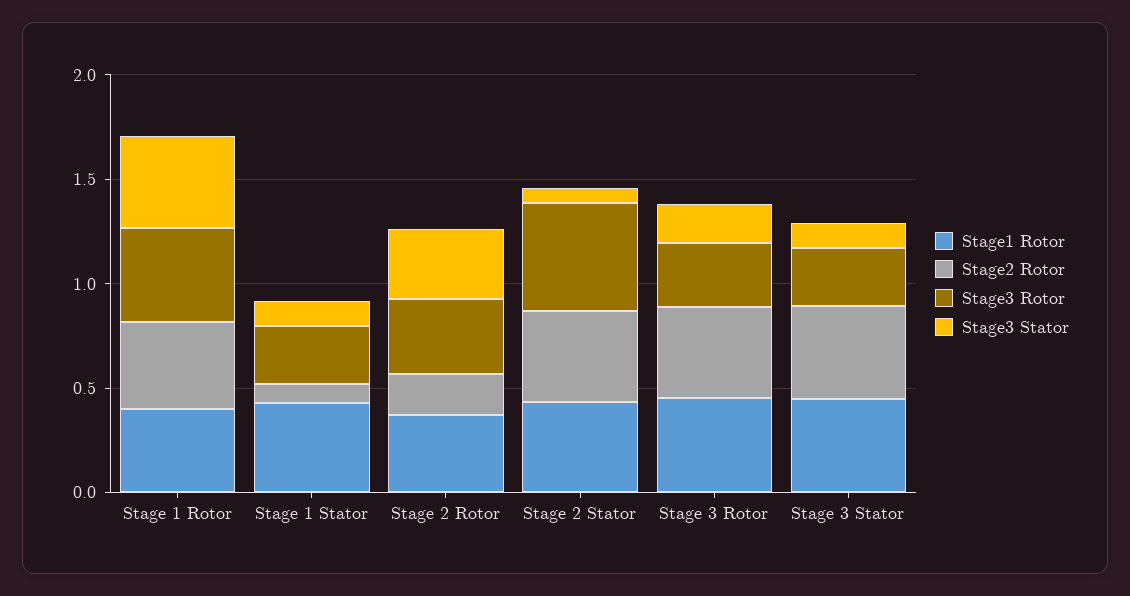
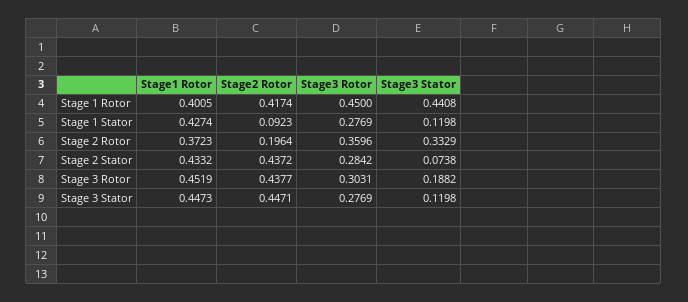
  {
    "Stage1 Rotor": {
      "Stage 1 Rotor": 0.4005,
      "Stage 1 Stator": 0.4274,
      "Stage 2 Rotor": 0.3723,
      "Stage 2 Stator": 0.4332,
      "Stage 3 Rotor": 0.4519,
      "Stage 3 Stator": 0.4473
    },
    "Stage2 Rotor": {
      "Stage 1 Rotor": 0.4174,
      "Stage 1 Stator": 0.0923,
      "Stage 2 Rotor": 0.1964,
      "Stage 2 Stator": 0.4372,
      "Stage 3 Rotor": 0.4377,
      "Stage 3 Stator": 0.4471
    },
    "Stage3 Rotor": {
      "Stage 1 Rotor": 0.45,
      "Stage 1 Stator": 0.2769,
      "Stage 2 Rotor": 0.3596,
-     "Stage 2 Stator": 0.5,
+     "Stage 2 Stator": 0.2842,
      "Stage 3 Rotor": 0.3031,
      "Stage 3 Stator": 0.2769
    },
    "Stage3 Stator": {
      "Stage 1 Rotor": 0.4408,
      "Stage 1 Stator": 0.1198,
      "Stage 2 Rotor": 0.3329,
      "Stage 2 Stator": 0.0738,
      "Stage 3 Rotor": 0.1882,
      "Stage 3 Stator": 0.1198
    }
  }

